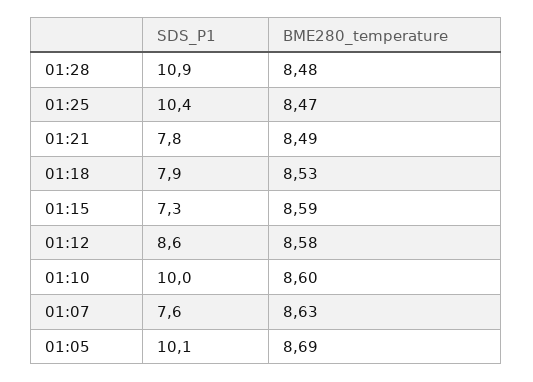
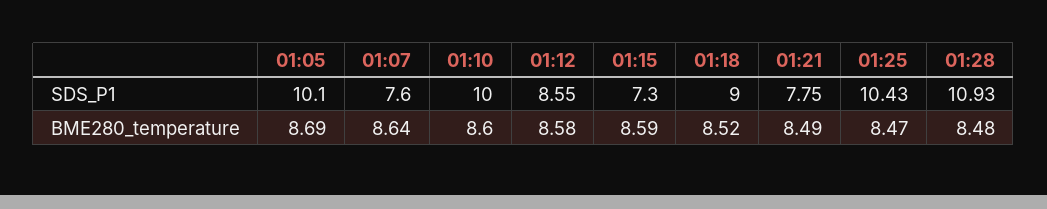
  {
    "SDS_P1": {
      "01:28": 10.93,
      "01:25": 10.43,
      "01:21": 7.75,
-     "01:18": 7.9,
+     "01:18": 9,
      "01:15": 7.3,
      "01:12": 8.55,
      "01:10": 10,
      "01:07": 7.6,
      "01:05": 10.1
    },
    "BME280_temperature": {
      "01:28": 8.48,
      "01:25": 8.47,
      "01:21": 8.49,
-     "01:18": 8.53,
+     "01:18": 8.52,
      "01:15": 8.59,
      "01:12": 8.58,
      "01:10": 8.6,
-     "01:07": 8.63,
+     "01:07": 8.64,
      "01:05": 8.69
    }
  }

